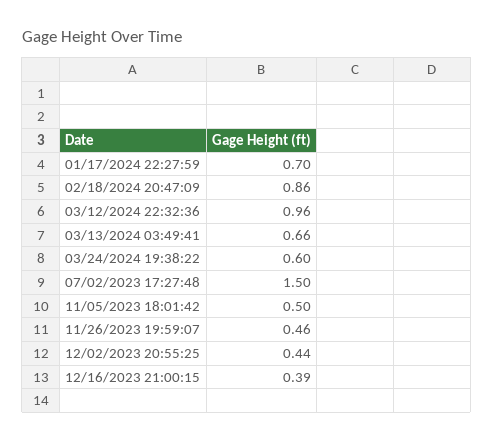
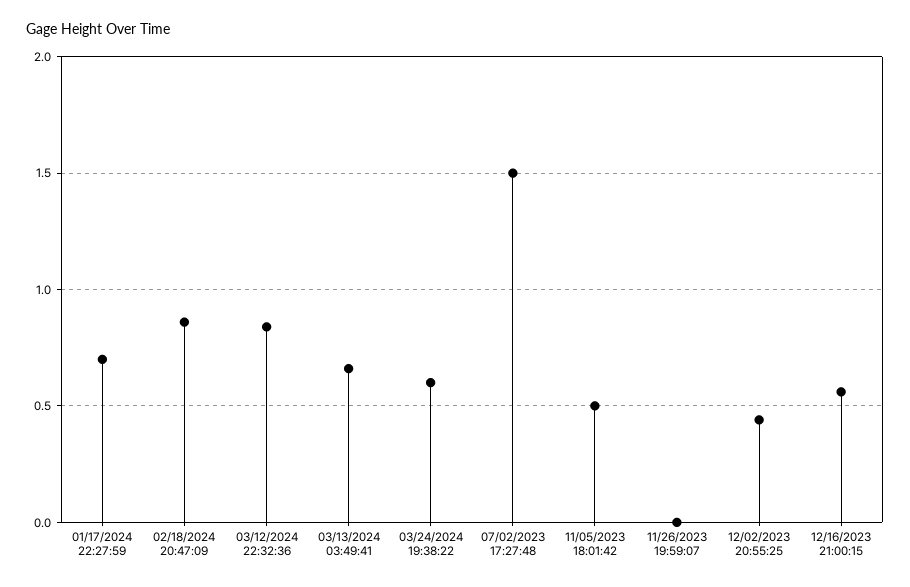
  {
    "01/17/2024 22:27:59": 0.7,
    "02/18/2024 20:47:09": 0.86,
-   "03/12/2024 22:32:36": 0.96,
+   "03/12/2024 22:32:36": 0.85,
    "03/13/2024 03:49:41": 0.66,
    "03/24/2024 19:38:22": 0.6,
    "07/02/2023 17:27:48": 1.5,
    "11/05/2023 18:01:42": 0.5,
-   "11/26/2023 19:59:07": 0.46,
+   "11/26/2023 19:59:07": 0,
    "12/02/2023 20:55:25": 0.44,
-   "12/16/2023 21:00:15": 0.39
+   "12/16/2023 21:00:15": 0.55
  }

